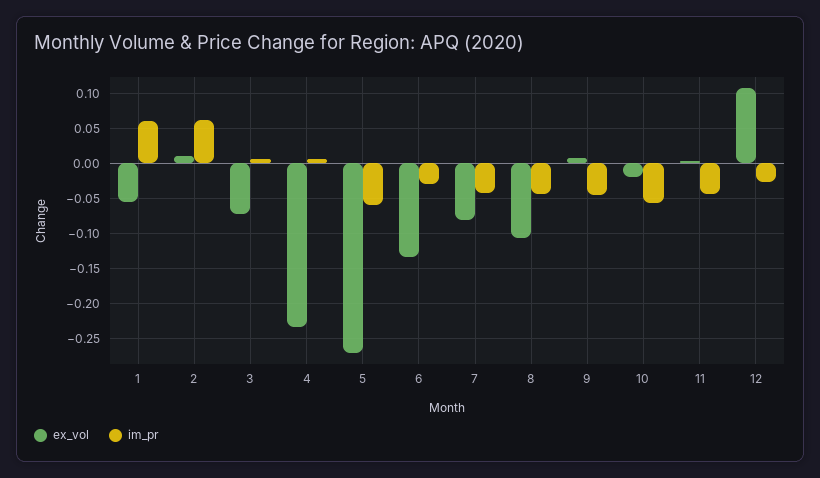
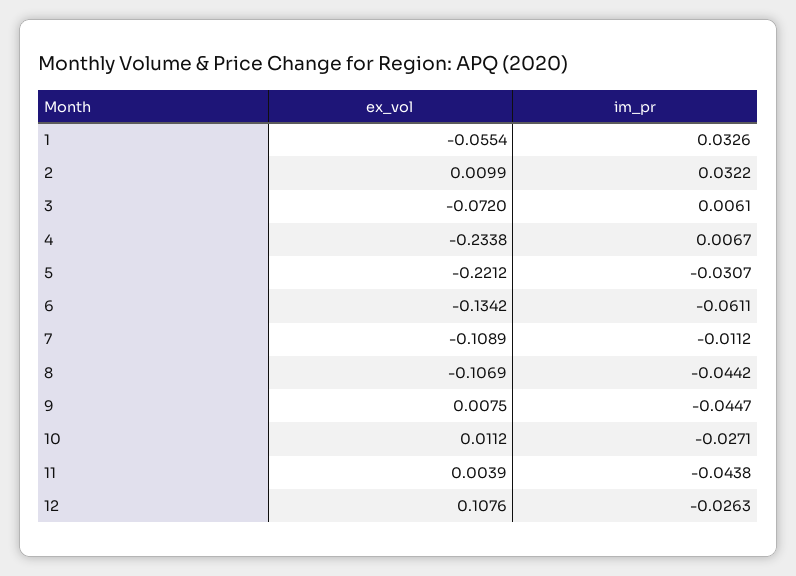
  {
    "ex_vol": {
      "1": -0.0554,
      "2": 0.0099,
      "3": -0.072,
      "4": -0.2338,
-     "5": -0.27,
+     "5": -0.2212,
      "6": -0.1342,
-     "7": -0.08,
+     "7": -0.1089,
      "8": -0.1069,
      "9": 0.0075,
-     "10": -0.02,
+     "10": 0.0112,
      "11": 0.0039,
      "12": 0.1076
    },
    "im_pr": {
-     "1": 0.06,
+     "1": 0.0326,
-     "2": 0.06,
+     "2": 0.0322,
      "3": 0.0061,
      "4": 0.0067,
-     "5": -0.06,
+     "5": -0.0307,
-     "6": -0.03,
+     "6": -0.0611,
-     "7": -0.04,
+     "7": -0.0112,
      "8": -0.0442,
      "9": -0.0447,
-     "10": -0.06,
+     "10": -0.0271,
      "11": -0.0438,
      "12": -0.0263
    }
  }

